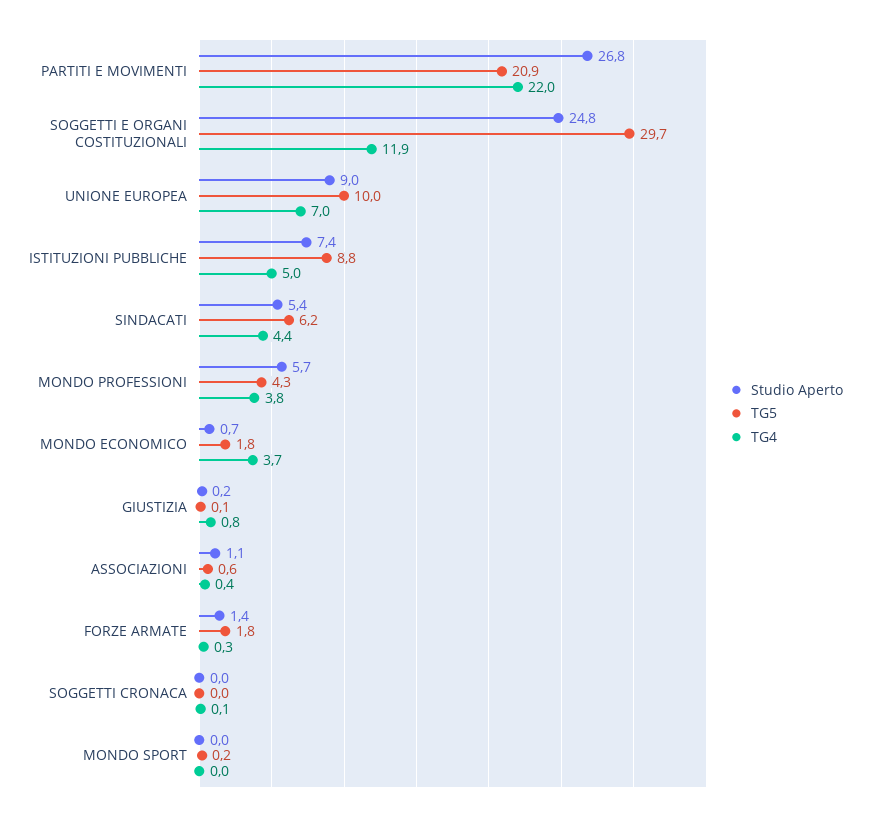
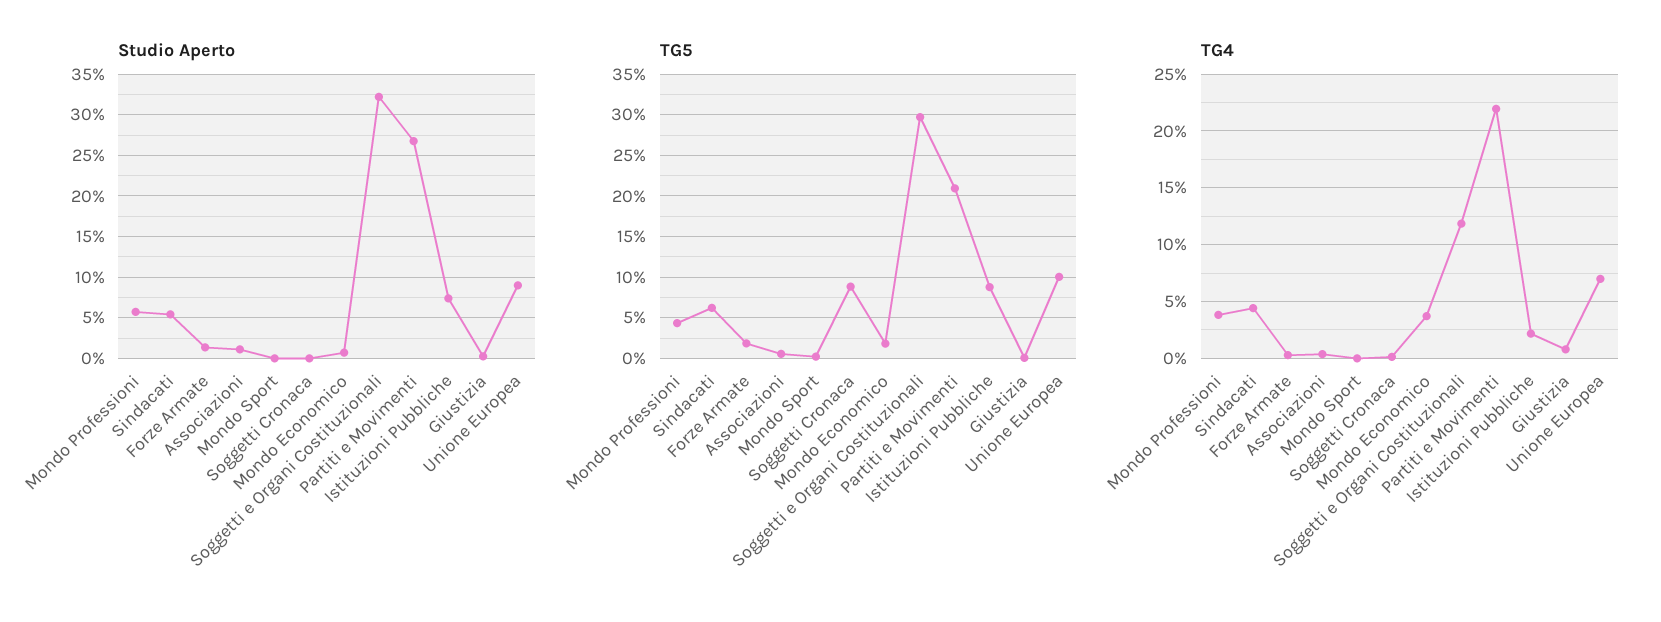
  {
    "Studio Aperto": {
      "PARTITI E MOVIMENTI": 26.8,
-     "SOGGETTI E ORGANI COSTITUZIONALI": 24.8,
+     "SOGGETTI E ORGANI COSTITUZIONALI": 32,
      "UNIONE EUROPEA": 9,
      "ISTITUZIONI PUBBLICHE": 7.4,
      "SINDACATI": 5.4,
      "MONDO PROFESSIONI": 5.7,
      "MONDO ECONOMICO": 0.7,
      "GIUSTIZIA": 0.2,
      "ASSOCIAZIONI": 1.1,
      "FORZE ARMATE": 1.4,
      "SOGGETTI CRONACA": 0,
      "MONDO SPORT": 0
    },
    "TG5": {
      "PARTITI E MOVIMENTI": 20.9,
      "SOGGETTI E ORGANI COSTITUZIONALI": 29.7,
      "UNIONE EUROPEA": 10,
      "ISTITUZIONI PUBBLICHE": 8.8,
      "SINDACATI": 6.2,
      "MONDO PROFESSIONI": 4.3,
      "MONDO ECONOMICO": 1.8,
      "GIUSTIZIA": 0.1,
      "ASSOCIAZIONI": 0.6,
      "FORZE ARMATE": 1.8,
-     "SOGGETTI CRONACA": 0,
+     "SOGGETTI CRONACA": 9,
      "MONDO SPORT": 0.2
    },
    "TG4": {
      "PARTITI E MOVIMENTI": 22,
      "SOGGETTI E ORGANI COSTITUZIONALI": 11.9,
      "UNIONE EUROPEA": 7,
-     "ISTITUZIONI PUBBLICHE": 5,
+     "ISTITUZIONI PUBBLICHE": 2,
      "SINDACATI": 4.4,
      "MONDO PROFESSIONI": 3.8,
      "MONDO ECONOMICO": 3.7,
      "GIUSTIZIA": 0.8,
      "ASSOCIAZIONI": 0.4,
      "FORZE ARMATE": 0.3,
      "SOGGETTI CRONACA": 0.1,
      "MONDO SPORT": 0
    }
  }

